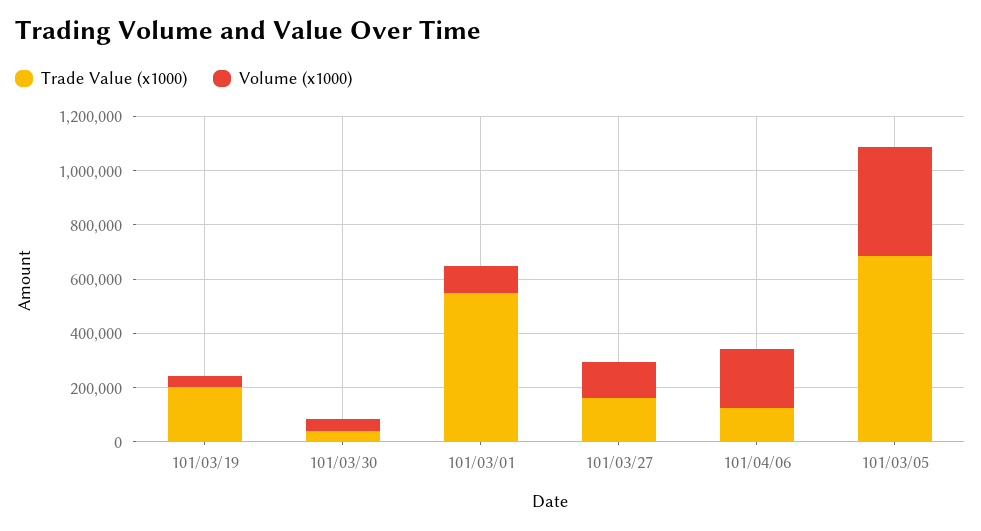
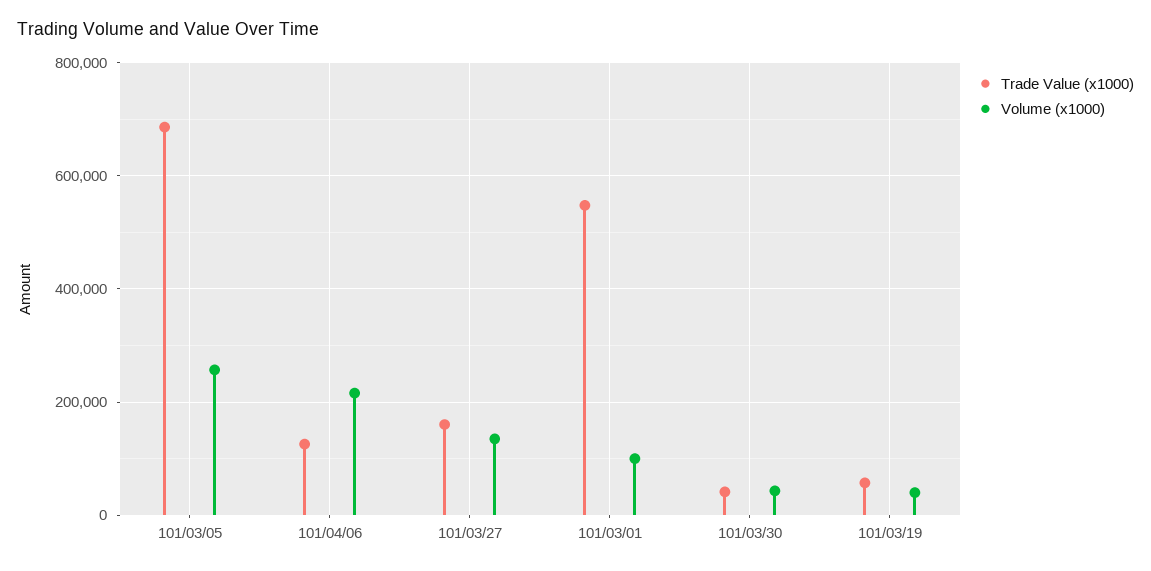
  {
    "Trade Value (x1000)": {
-     "101/03/19": 200000,
+     "101/03/19": 60000,
      "101/03/30": 40000,
      "101/03/01": 540000,
      "101/03/27": 160000,
      "101/04/06": 120000,
      "101/03/05": 680000
    },
    "Volume (x1000)": {
      "101/03/19": 40000,
      "101/03/30": 40000,
      "101/03/01": 100000,
      "101/03/27": 140000,
      "101/04/06": 220000,
-     "101/03/05": 400000
+     "101/03/05": 260000
    }
  }

